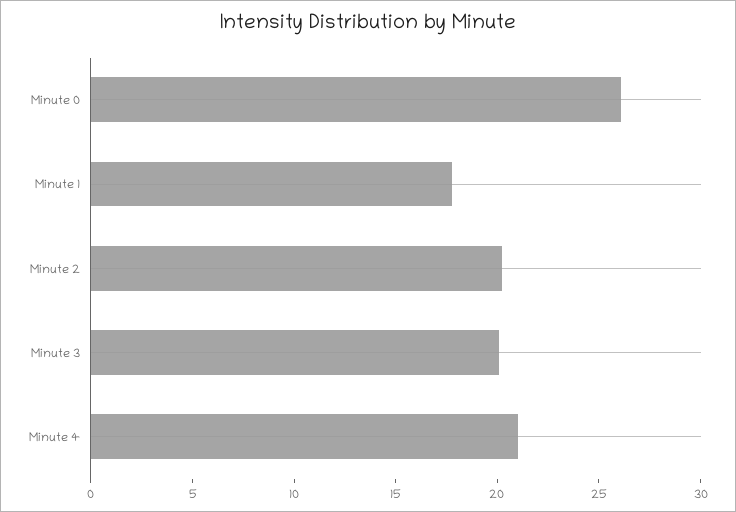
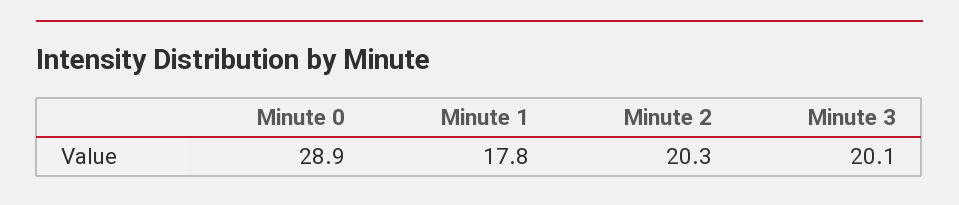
  {
-   "Minute 0": 26,
+   "Minute 0": 28.9,
    "Minute 1": 17.8,
    "Minute 2": 20.3,
-   "Minute 3": 20.1,
+   "Minute 3": 20.1
-   "Minute 4": 21
  }

